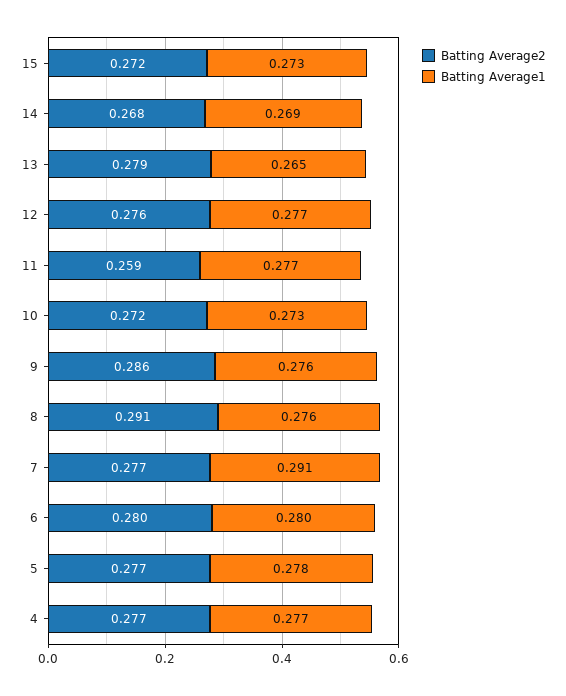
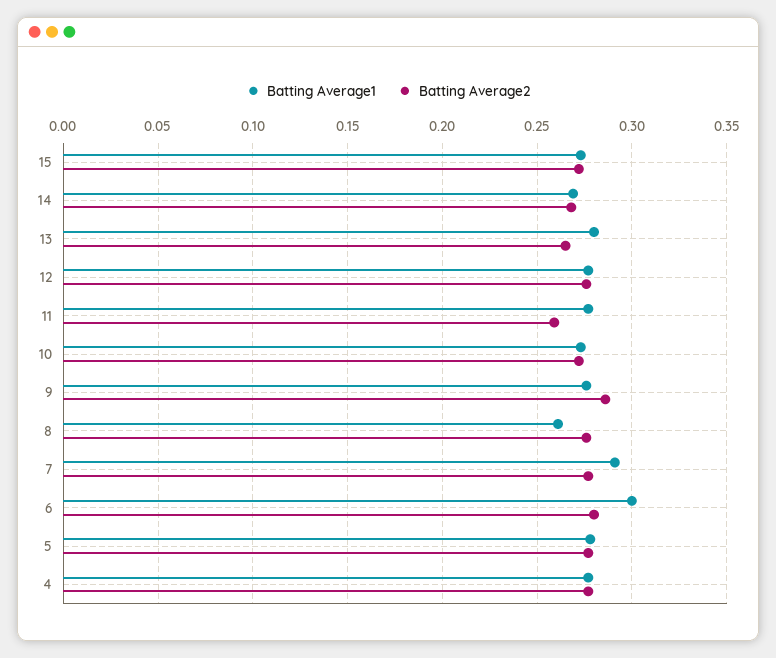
  {
    "Batting Average2": {
      "15": 0.272,
      "14": 0.268,
-     "13": 0.279,
+     "13": 0.265,
      "12": 0.276,
      "11": 0.259,
      "10": 0.272,
      "9": 0.286,
-     "8": 0.291,
+     "8": 0.275,
      "7": 0.277,
      "6": 0.28,
      "5": 0.277,
      "4": 0.277
    },
    "Batting Average1": {
      "15": 0.273,
      "14": 0.269,
-     "13": 0.265,
+     "13": 0.28,
      "12": 0.277,
      "11": 0.277,
      "10": 0.273,
      "9": 0.276,
-     "8": 0.276,
+     "8": 0.26,
      "7": 0.291,
-     "6": 0.28,
+     "6": 0.3,
      "5": 0.278,
      "4": 0.277
    }
  }

